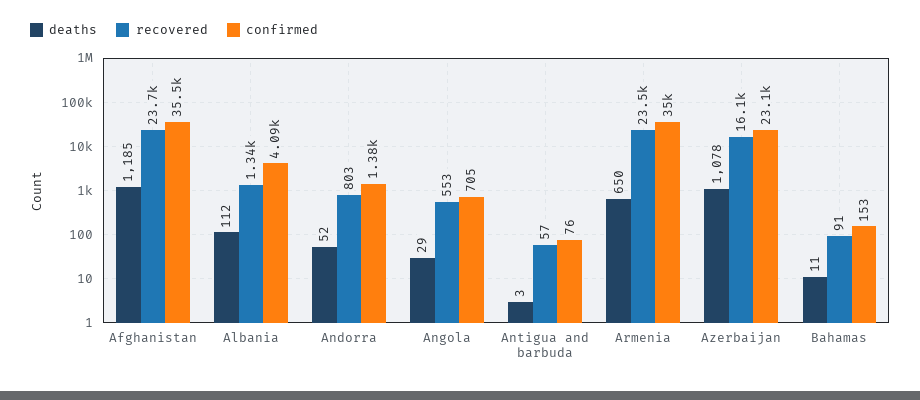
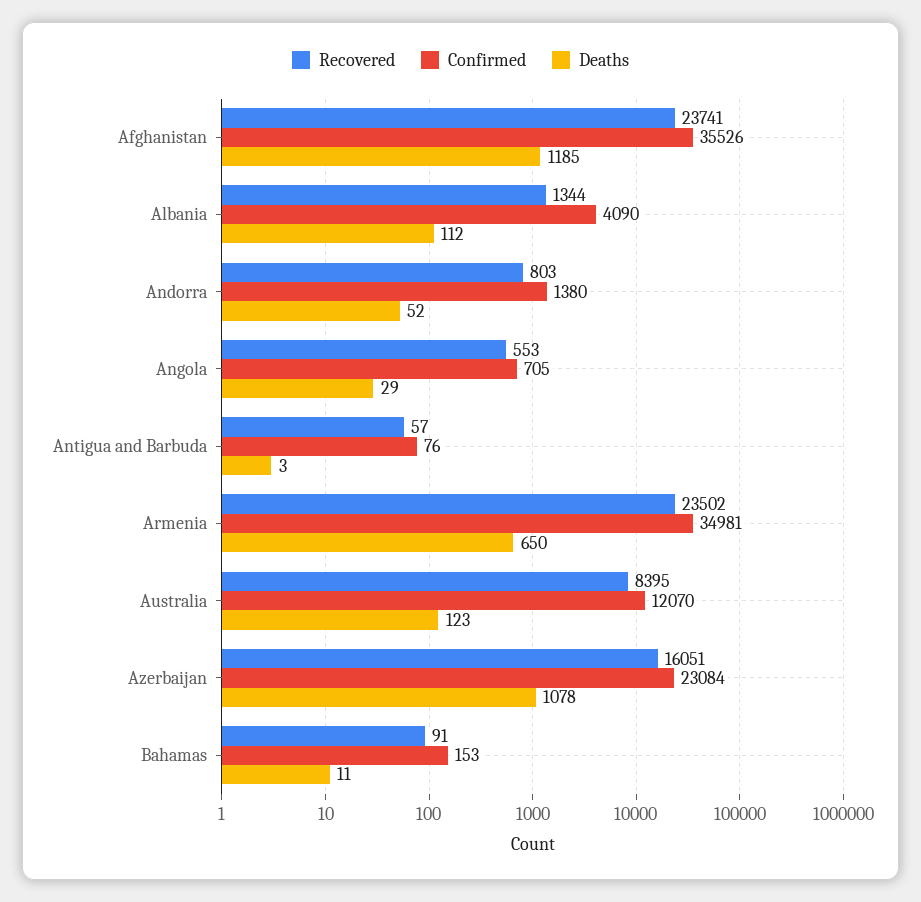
  {
    "deaths": {
      "Afghanistan": 1185,
      "Albania": 112,
      "Andorra": 52,
      "Angola": 29,
      "Antigua and barbuda": 3,
      "Armenia": 650,
      "Azerbaijan": 1078,
-     "Bahamas": 11
+     "Bahamas": 11,
+     "Australia": 123
    },
    "recovered": {
      "Afghanistan": 23741,
      "Albania": 1344,
      "Andorra": 803,
      "Angola": 553,
      "Antigua and barbuda": 57,
      "Armenia": 23502,
      "Azerbaijan": 16051,
-     "Bahamas": 91
+     "Bahamas": 91,
+     "Australia": 8395
    },
    "confirmed": {
      "Afghanistan": 35526,
      "Albania": 4090,
      "Andorra": 1380,
      "Angola": 705,
      "Antigua and barbuda": 76,
      "Armenia": 34981,
      "Azerbaijan": 23084,
-     "Bahamas": 153
+     "Bahamas": 153,
+     "Australia": 12070
    }
  }

